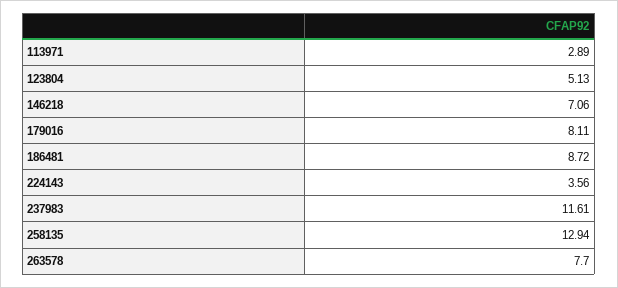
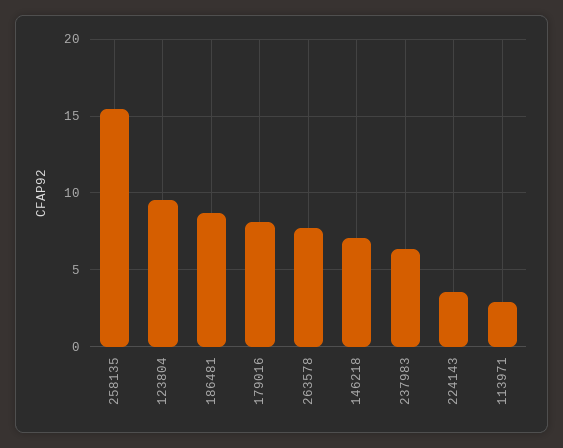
  {
    "113971": 2.89,
-   "123804": 5.13,
+   "123804": 9.5,
    "146218": 7.06,
    "179016": 8.11,
    "186481": 8.72,
    "224143": 3.56,
-   "237983": 11.61,
+   "237983": 6.5,
-   "258135": 12.94,
+   "258135": 15.5,
    "263578": 7.7
  }

